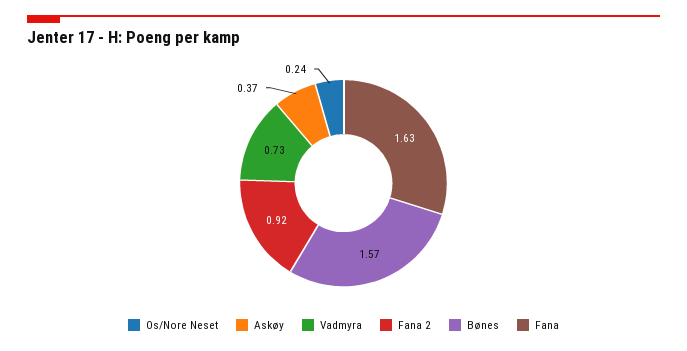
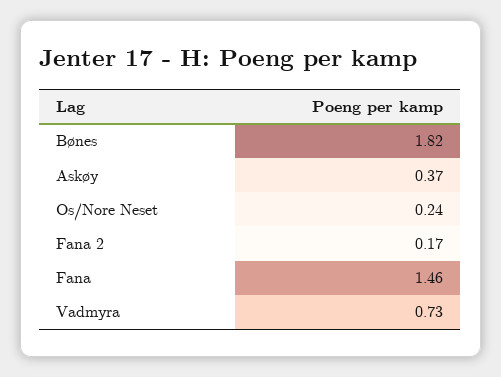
  {
    "Os/Nore Neset": 0.24,
    "Askøy": 0.37,
    "Vadmyra": 0.73,
-   "Fana 2": 0.92,
+   "Fana 2": 0.17,
-   "Bønes": 1.57,
+   "Bønes": 1.82,
-   "Fana": 1.63
+   "Fana": 1.46
  }

